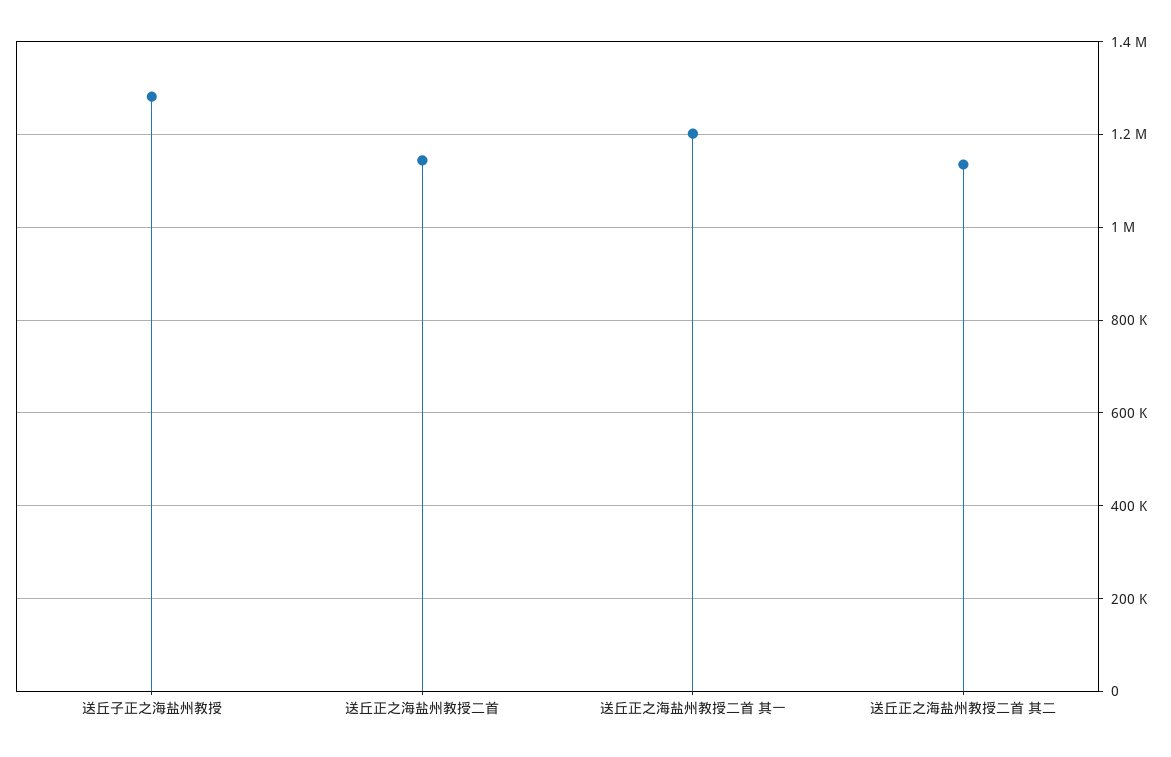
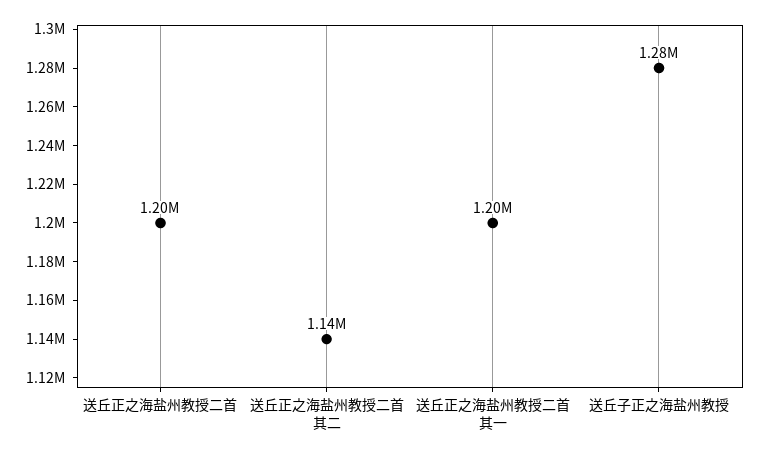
  {
    "送丘子正之海盐州教授": 1280000,
-   "送丘正之海盐州教授二首": 1140000,
+   "送丘正之海盐州教授二首": 1200000,
    "送丘正之海盐州教授二首 其一": 1200000,
    "送丘正之海盐州教授二首 其二": 1140000
  }

